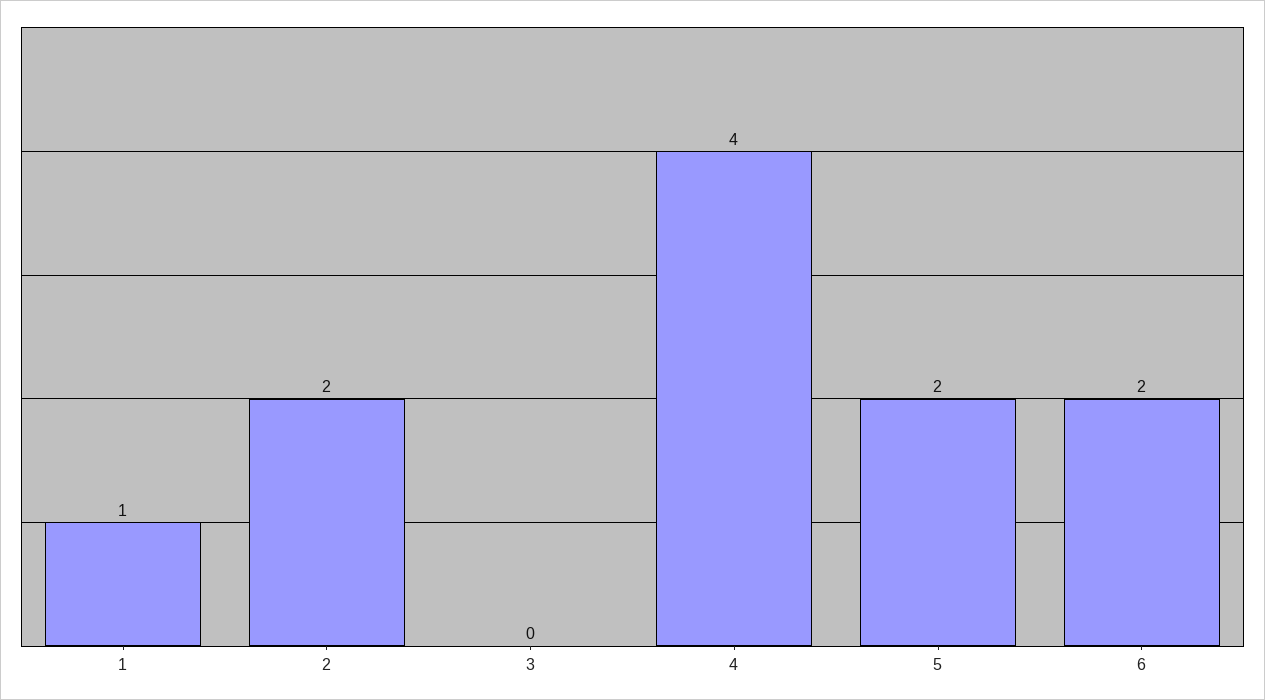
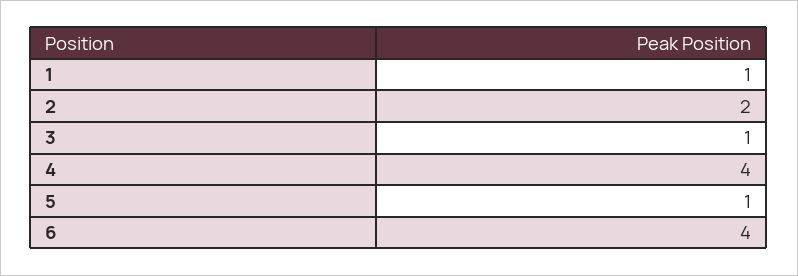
  {
    "1": 1,
    "2": 2,
-   "3": 0,
+   "3": 1,
    "4": 4,
-   "5": 2,
+   "5": 1,
-   "6": 2
+   "6": 4
  }

